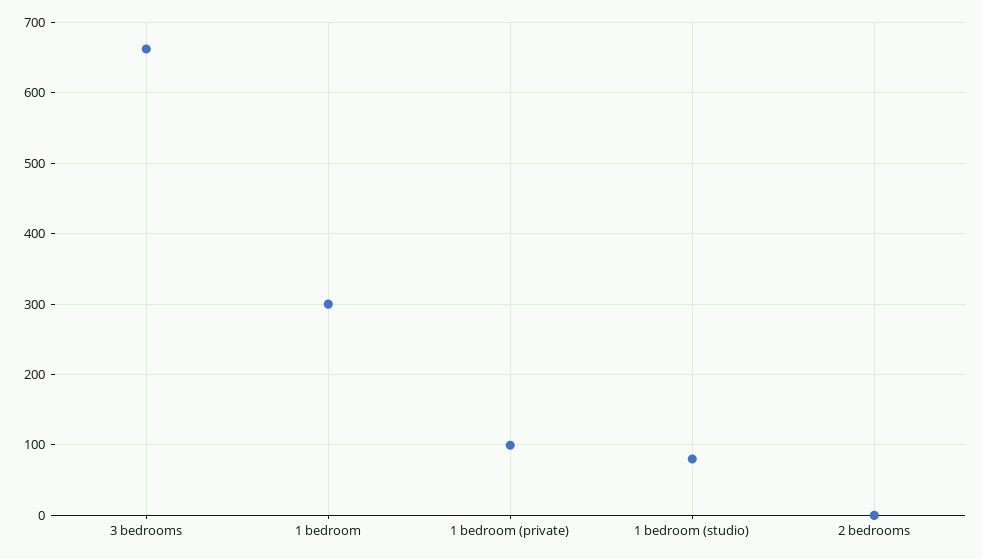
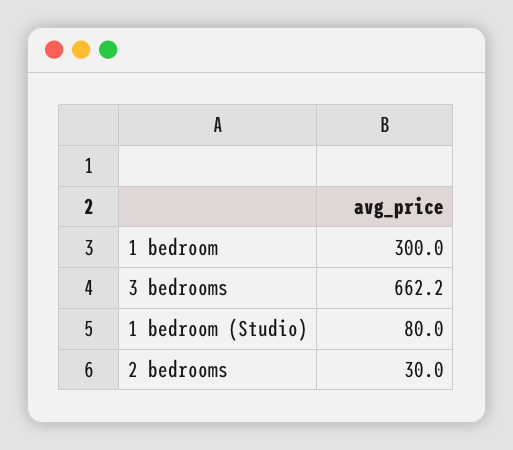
  {
    "3 bedrooms": 662.2,
    "1 bedroom": 300,
-   "1 bedroom (private)": 100,
    "1 bedroom (studio)": 80,
-   "2 bedrooms": 0
+   "2 bedrooms": 30
  }

